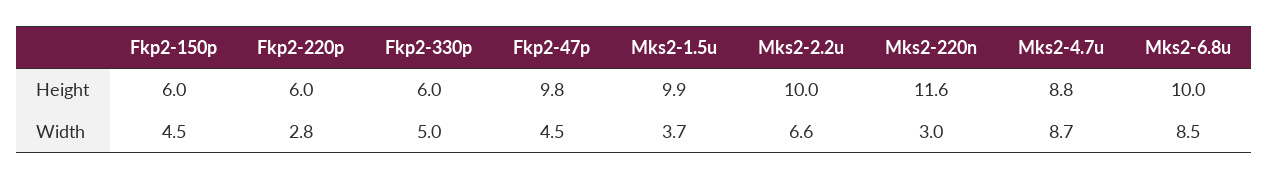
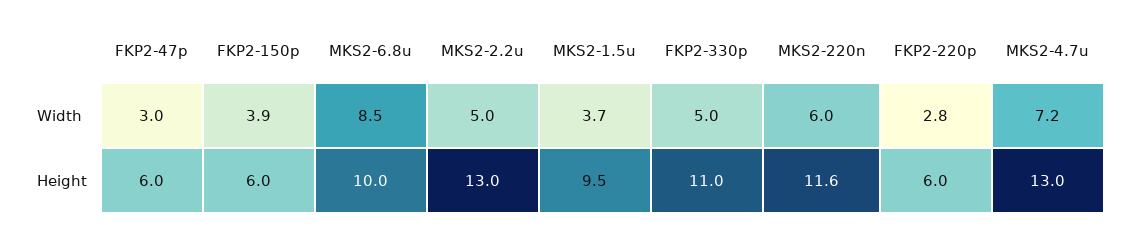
  {
    "Fkp2-150p": {
      "Height": 6,
-     "Width": 4.5
+     "Width": 3.9
    },
    "Fkp2-220p": {
      "Height": 6,
      "Width": 2.8
    },
    "Fkp2-330p": {
-     "Height": 6,
+     "Height": 11,
      "Width": 5
    },
    "Fkp2-47p": {
-     "Height": 9.8,
+     "Height": 6,
-     "Width": 4.5
+     "Width": 3
    },
    "Mks2-1.5u": {
-     "Height": 9.9,
+     "Height": 9.5,
      "Width": 3.7
    },
    "Mks2-2.2u": {
-     "Height": 10,
+     "Height": 13,
-     "Width": 6.6
+     "Width": 5
    },
    "Mks2-220n": {
      "Height": 11.6,
-     "Width": 3
+     "Width": 6
    },
    "Mks2-4.7u": {
-     "Height": 8.8,
+     "Height": 13,
-     "Width": 8.7
+     "Width": 7.2
    },
    "Mks2-6.8u": {
      "Height": 10,
      "Width": 8.5
    }
  }

